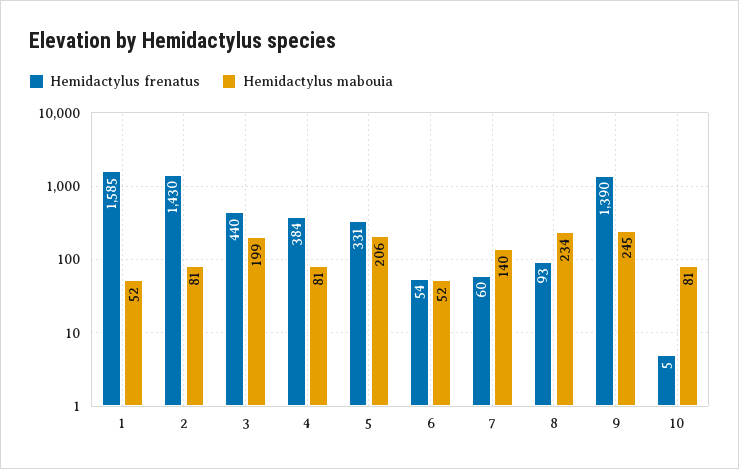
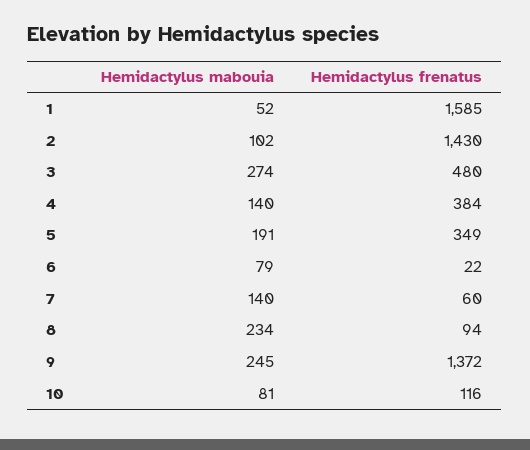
  {
    "Hemidactylus frenatus": {
      "1": 1585,
      "2": 1430,
-     "3": 440,
+     "3": 480,
      "4": 384,
-     "5": 331,
+     "5": 349,
-     "6": 54,
+     "6": 22,
      "7": 60,
-     "8": 93,
+     "8": 94,
-     "9": 1390,
+     "9": 1372,
-     "10": 5
+     "10": 116
    },
    "Hemidactylus mabouia": {
      "1": 52,
-     "2": 81,
+     "2": 102,
-     "3": 199,
+     "3": 274,
-     "4": 81,
+     "4": 140,
-     "5": 206,
+     "5": 191,
-     "6": 52,
+     "6": 79,
      "7": 140,
      "8": 234,
      "9": 245,
      "10": 81
    }
  }

